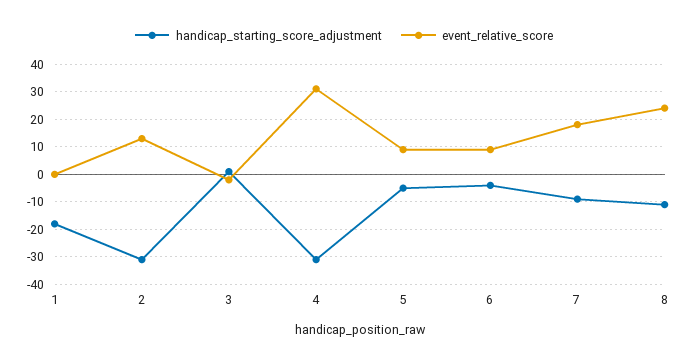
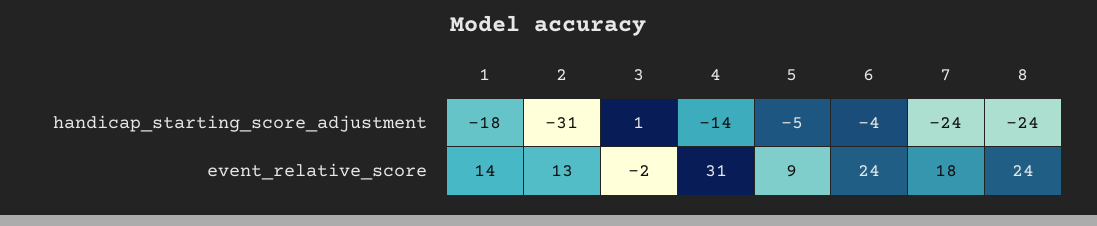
  {
    "handicap_starting_score_adjustment": {
      "1": -18,
      "2": -31,
      "3": 1,
-     "4": -30,
+     "4": -14,
      "5": -5,
      "6": -4,
-     "7": -10,
+     "7": -24,
-     "8": -10
+     "8": -24
    },
    "event_relative_score": {
-     "1": 0,
+     "1": 14,
      "2": 13,
      "3": -2,
      "4": 31,
      "5": 9,
-     "6": 10,
+     "6": 24,
      "7": 18,
      "8": 24
    }
  }

